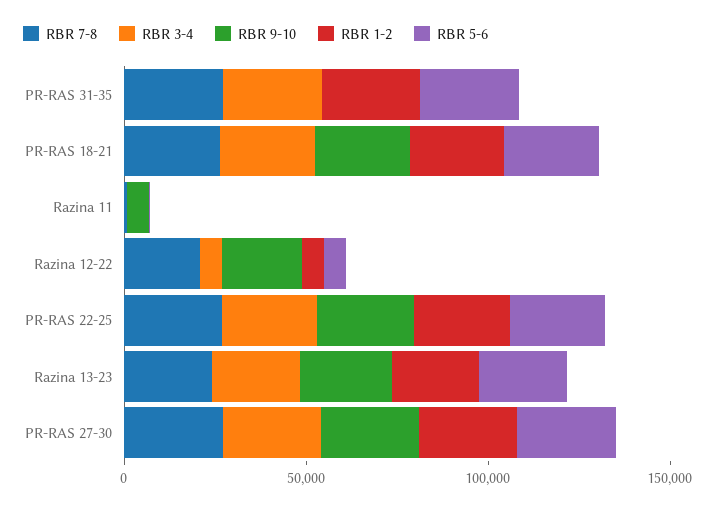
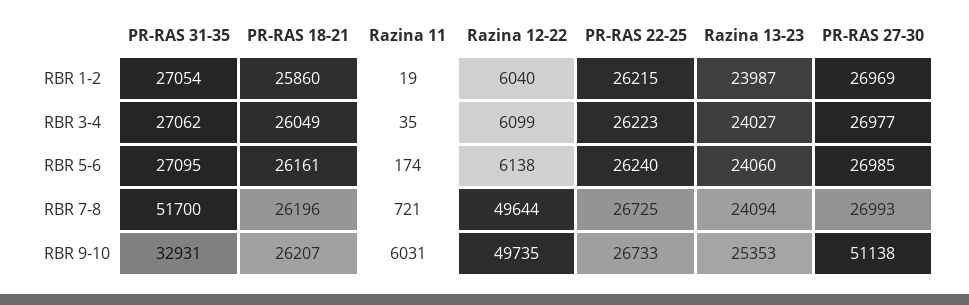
  {
    "RBR 7-8": {
-     "PR-RAS 31-35": 30000,
+     "PR-RAS 31-35": 51700,
      "PR-RAS 18-21": 26196,
      "Razina 11": 721,
-     "Razina 12-22": 20000,
+     "Razina 12-22": 49644,
      "PR-RAS 22-25": 26725,
      "Razina 13-23": 24094,
      "PR-RAS 27-30": 26993
    },
    "RBR 3-4": {
      "PR-RAS 31-35": 27062,
      "PR-RAS 18-21": 26049,
      "Razina 11": 35,
      "Razina 12-22": 6099,
      "PR-RAS 22-25": 26223,
      "Razina 13-23": 24027,
      "PR-RAS 27-30": 26977
    },
    "RBR 9-10": {
-     "PR-RAS 31-35": 0,
+     "PR-RAS 31-35": 32931,
      "PR-RAS 18-21": 26207,
      "Razina 11": 6031,
-     "Razina 12-22": 20000,
+     "Razina 12-22": 49735,
      "PR-RAS 22-25": 26733,
      "Razina 13-23": 25353,
-     "PR-RAS 27-30": 30000
+     "PR-RAS 27-30": 51138
    },
    "RBR 1-2": {
      "PR-RAS 31-35": 27054,
      "PR-RAS 18-21": 25860,
      "Razina 11": 19,
      "Razina 12-22": 6040,
      "PR-RAS 22-25": 26215,
      "Razina 13-23": 23987,
      "PR-RAS 27-30": 26969
    },
    "RBR 5-6": {
      "PR-RAS 31-35": 27095,
      "PR-RAS 18-21": 26161,
      "Razina 11": 174,
      "Razina 12-22": 6138,
      "PR-RAS 22-25": 26240,
      "Razina 13-23": 24060,
      "PR-RAS 27-30": 26985
    }
  }

